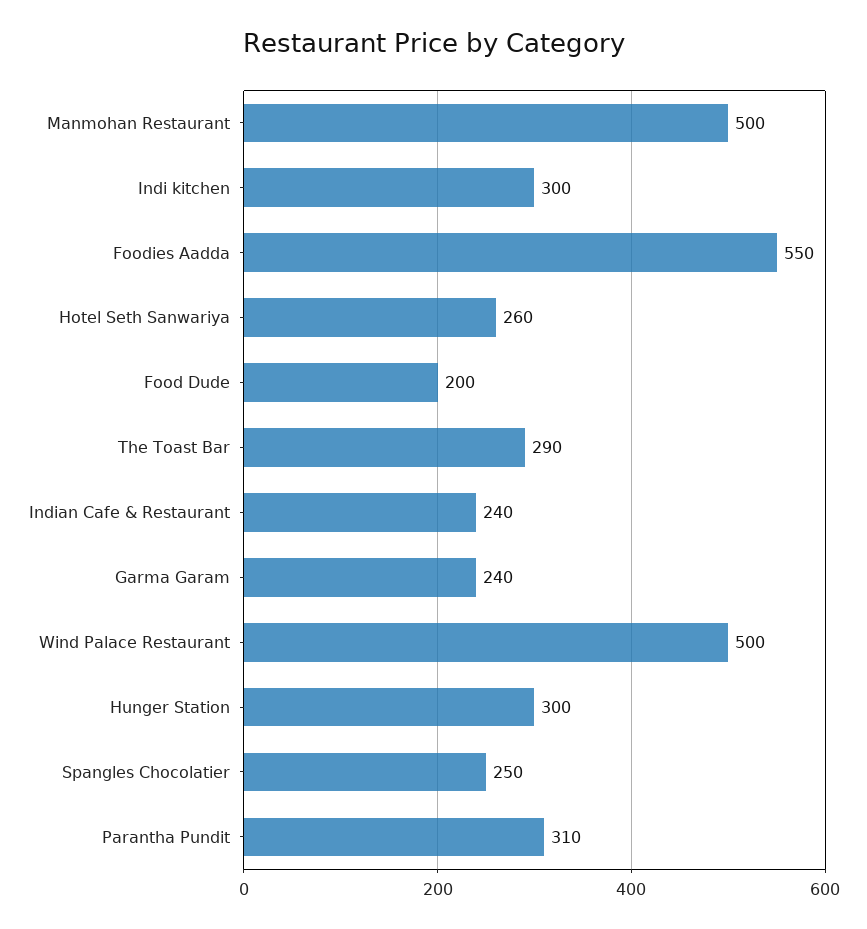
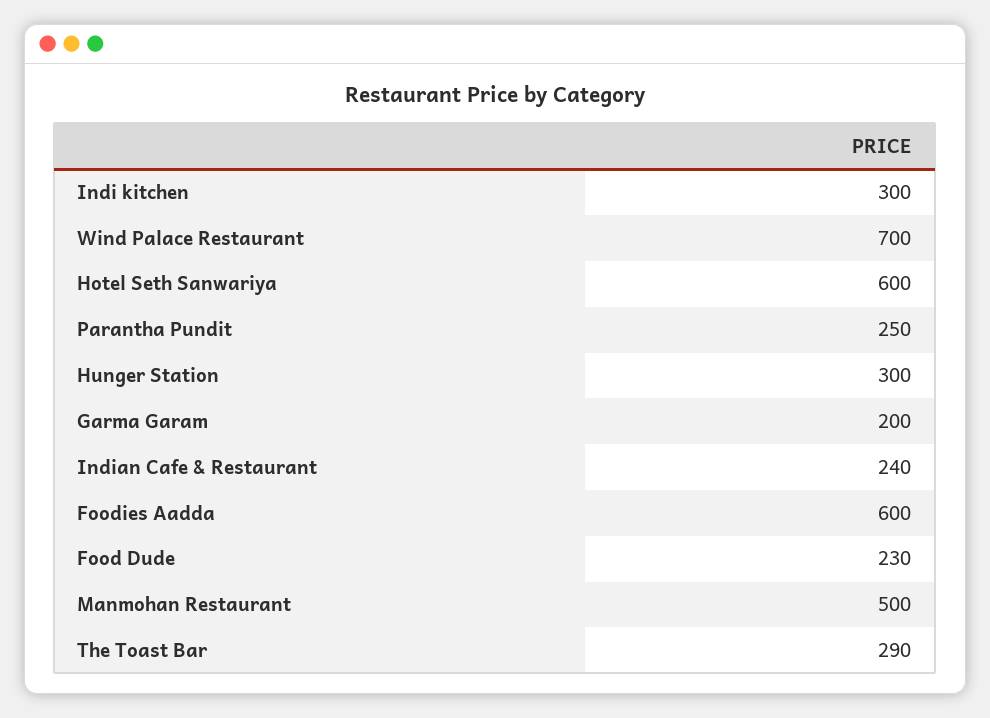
  {
    "Manmohan Restaurant": 500,
    "Indi kitchen": 300,
-   "Foodies Aadda": 550,
+   "Foodies Aadda": 600,
-   "Hotel Seth Sanwariya": 260,
+   "Hotel Seth Sanwariya": 600,
-   "Food Dude": 200,
+   "Food Dude": 230,
    "The Toast Bar": 290,
    "Indian Cafe & Restaurant": 240,
-   "Garma Garam": 240,
+   "Garma Garam": 200,
-   "Wind Palace Restaurant": 500,
+   "Wind Palace Restaurant": 700,
    "Hunger Station": 300,
-   "Spangles Chocolatier": 250,
-   "Parantha Pundit": 310
+   "Parantha Pundit": 250
  }

